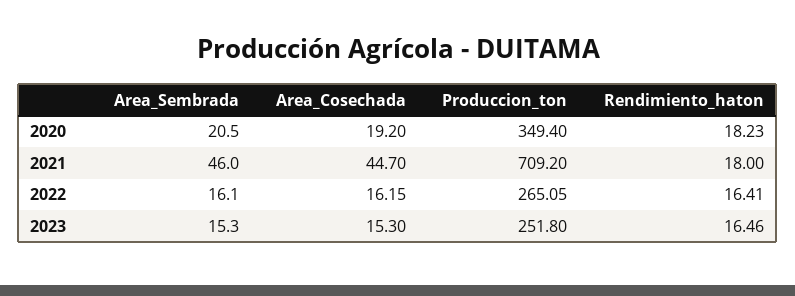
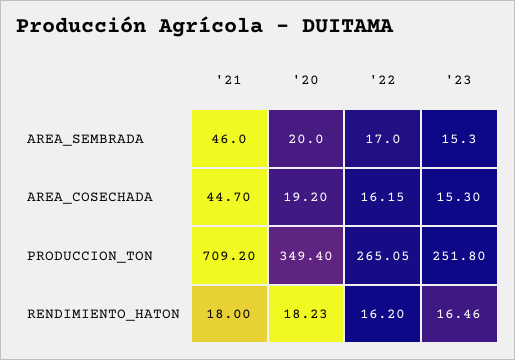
  {
    "Area_Sembrada": {
-     "2020": 20.5,
+     "2020": 20,
      "2021": 46,
-     "2022": 16.1,
+     "2022": 17,
      "2023": 15.3
    },
    "Area_Cosechada": {
      "2020": 19.2,
      "2021": 44.7,
      "2022": 16.15,
      "2023": 15.3
    },
    "Produccion_ton": {
      "2020": 349.4,
      "2021": 709.2,
      "2022": 265.05,
      "2023": 251.8
    },
    "Rendimiento_haton": {
      "2020": 18.23,
      "2021": 18,
-     "2022": 16.41,
+     "2022": 16.2,
      "2023": 16.46
    }
  }

